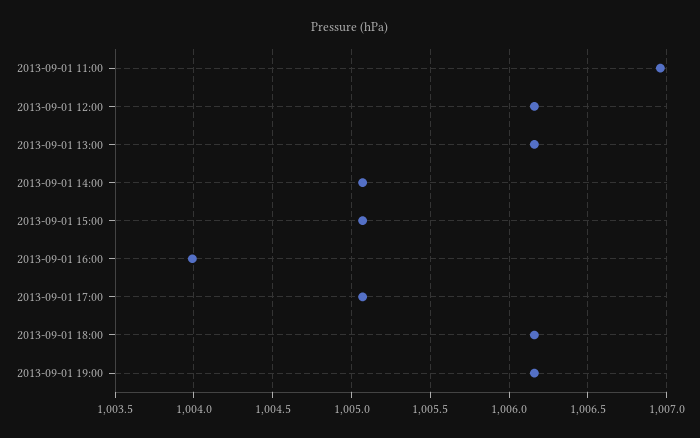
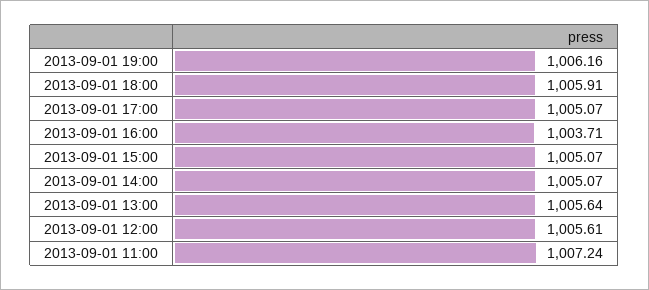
  {
-   "2013-09-01 11:00": 1006.95,
+   "2013-09-01 11:00": 1007.24,
-   "2013-09-01 12:00": 1006.15,
+   "2013-09-01 12:00": 1005.61,
-   "2013-09-01 13:00": 1006.15,
+   "2013-09-01 13:00": 1005.64,
    "2013-09-01 14:00": 1005.07,
    "2013-09-01 15:00": 1005.07,
-   "2013-09-01 16:00": 1004,
+   "2013-09-01 16:00": 1003.71,
    "2013-09-01 17:00": 1005.07,
-   "2013-09-01 18:00": 1006.15,
+   "2013-09-01 18:00": 1005.91,
    "2013-09-01 19:00": 1006.16
  }

